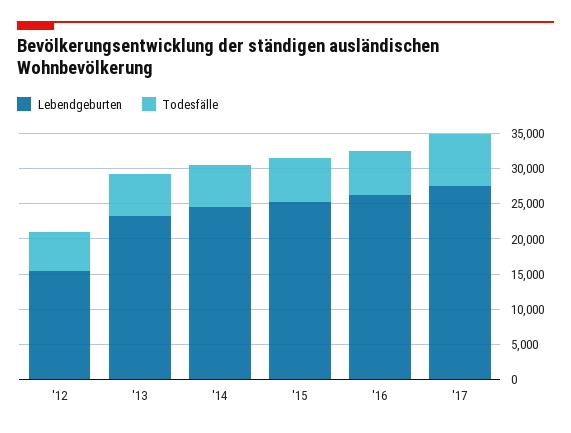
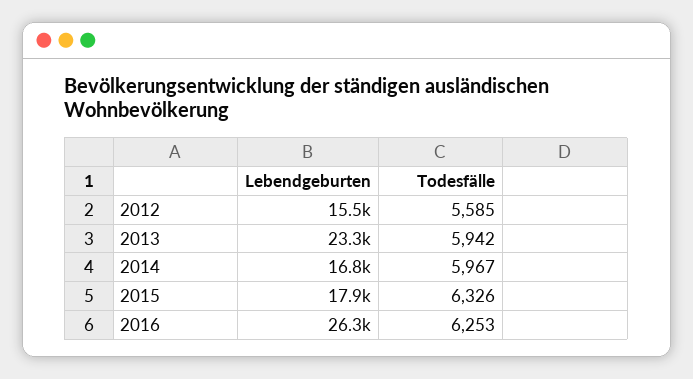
  {
    "Lebendgeburten": {
      "'12": 15500,
      "'13": 23300,
-     "'14": 25000,
+     "'14": 16800,
-     "'15": 25000,
+     "'15": 17900,
-     "'16": 26300,
+     "'16": 26300
-     "'17": 27500
    },
    "Todesfälle": {
      "'12": 5585,
      "'13": 5942,
      "'14": 5967,
      "'15": 6326,
-     "'16": 6253,
+     "'16": 6253
-     "'17": 7500
    }
  }

